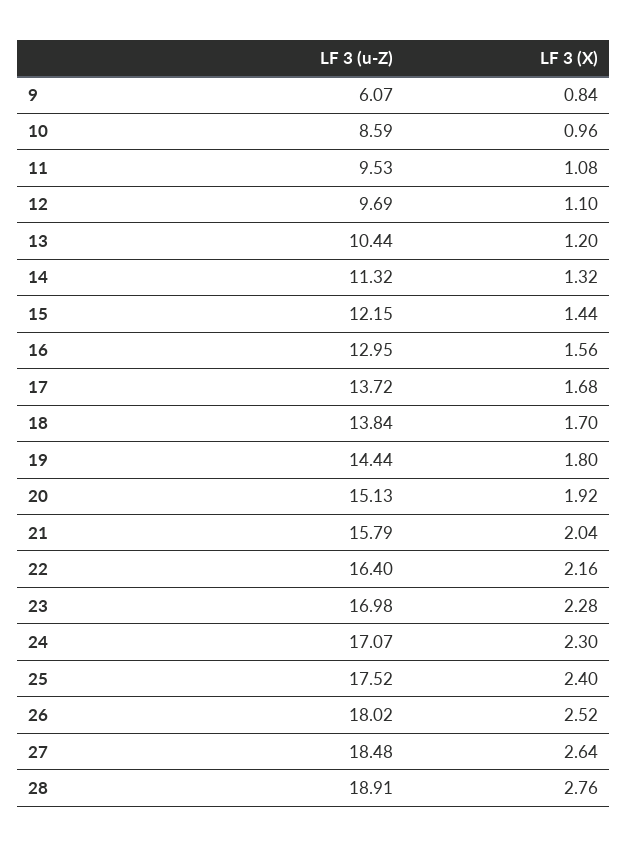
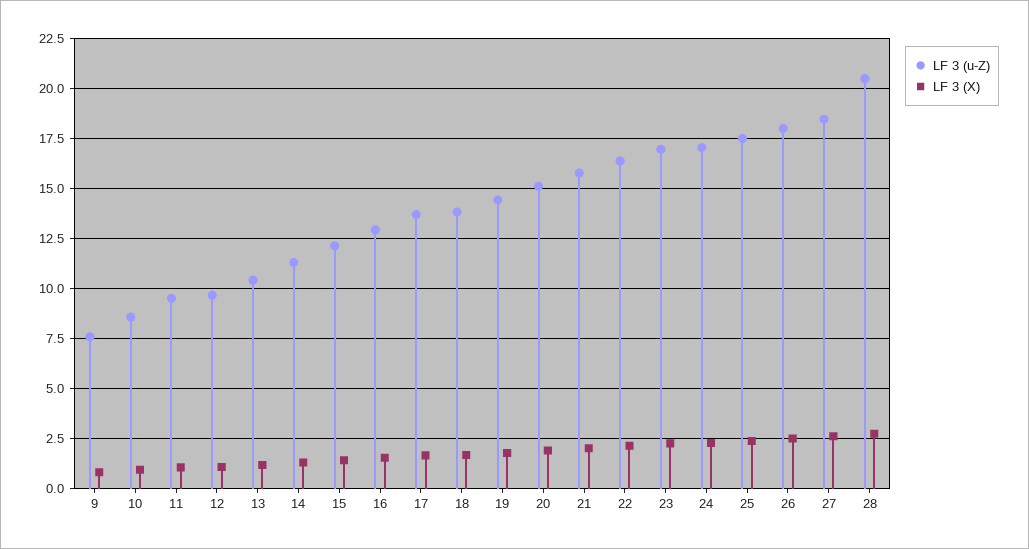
  {
    "LF 3 (u-Z)": {
-     "9": 6.07,
+     "9": 7.5,
      "10": 8.59,
      "11": 9.53,
      "12": 9.69,
      "13": 10.44,
      "14": 11.32,
      "15": 12.15,
      "16": 12.95,
      "17": 13.72,
      "18": 13.84,
      "19": 14.44,
      "20": 15.13,
      "21": 15.79,
      "22": 16.4,
      "23": 16.98,
      "24": 17.07,
      "25": 17.52,
      "26": 18.02,
      "27": 18.48,
-     "28": 18.91
+     "28": 20.5
    },
    "LF 3 (X)": {
      "9": 0.84,
      "10": 0.96,
      "11": 1.08,
      "12": 1.1,
      "13": 1.2,
      "14": 1.32,
      "15": 1.44,
      "16": 1.56,
      "17": 1.68,
      "18": 1.7,
      "19": 1.8,
      "20": 1.92,
      "21": 2.04,
      "22": 2.16,
      "23": 2.28,
      "24": 2.3,
      "25": 2.4,
      "26": 2.52,
      "27": 2.64,
      "28": 2.76
    }
  }

